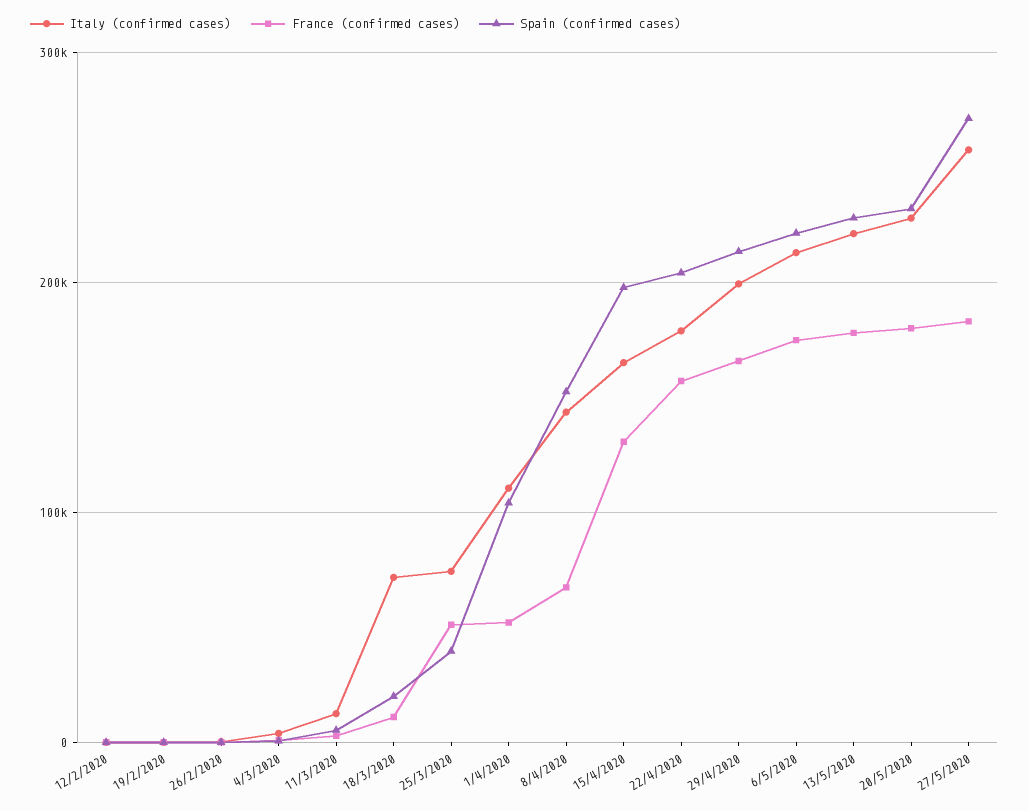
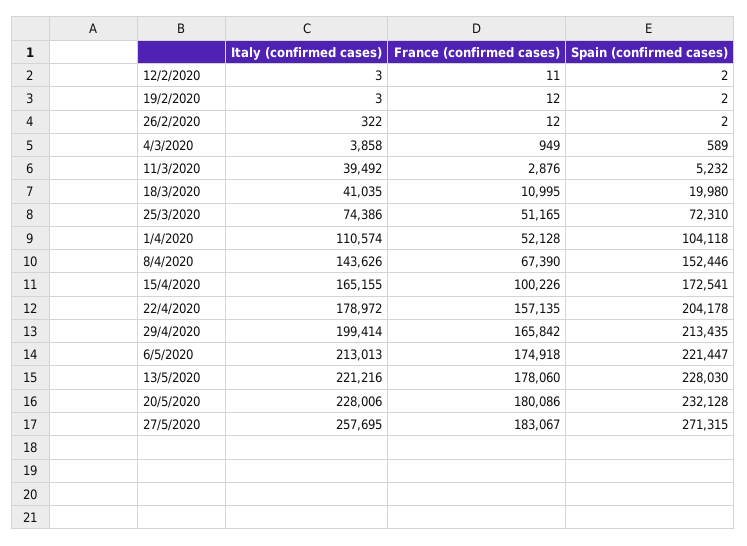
  {
    "Italy (confirmed cases)": {
      "12/2/2020": 3,
      "19/2/2020": 3,
      "26/2/2020": 322,
      "4/3/2020": 3858,
-     "11/3/2020": 10000,
+     "11/3/2020": 39492,
-     "18/3/2020": 70000,
+     "18/3/2020": 41035,
      "25/3/2020": 74386,
      "1/4/2020": 110574,
      "8/4/2020": 143626,
      "15/4/2020": 165155,
      "22/4/2020": 178972,
      "29/4/2020": 199414,
      "6/5/2020": 213013,
      "13/5/2020": 221216,
      "20/5/2020": 228006,
      "27/5/2020": 257695
    },
    "France (confirmed cases)": {
      "12/2/2020": 11,
      "19/2/2020": 12,
      "26/2/2020": 12,
      "4/3/2020": 949,
      "11/3/2020": 2876,
      "18/3/2020": 10995,
      "25/3/2020": 51165,
      "1/4/2020": 52128,
      "8/4/2020": 67390,
-     "15/4/2020": 130000,
+     "15/4/2020": 100226,
      "22/4/2020": 157135,
      "29/4/2020": 165842,
      "6/5/2020": 174918,
      "13/5/2020": 178060,
      "20/5/2020": 180086,
      "27/5/2020": 183067
    },
    "Spain (confirmed cases)": {
      "12/2/2020": 2,
      "19/2/2020": 2,
      "26/2/2020": 2,
      "4/3/2020": 589,
      "11/3/2020": 5232,
      "18/3/2020": 19980,
-     "25/3/2020": 40000,
+     "25/3/2020": 72310,
      "1/4/2020": 104118,
      "8/4/2020": 152446,
-     "15/4/2020": 200000,
+     "15/4/2020": 172541,
      "22/4/2020": 204178,
      "29/4/2020": 213435,
      "6/5/2020": 221447,
      "13/5/2020": 228030,
      "20/5/2020": 232128,
      "27/5/2020": 271315
    }
  }

